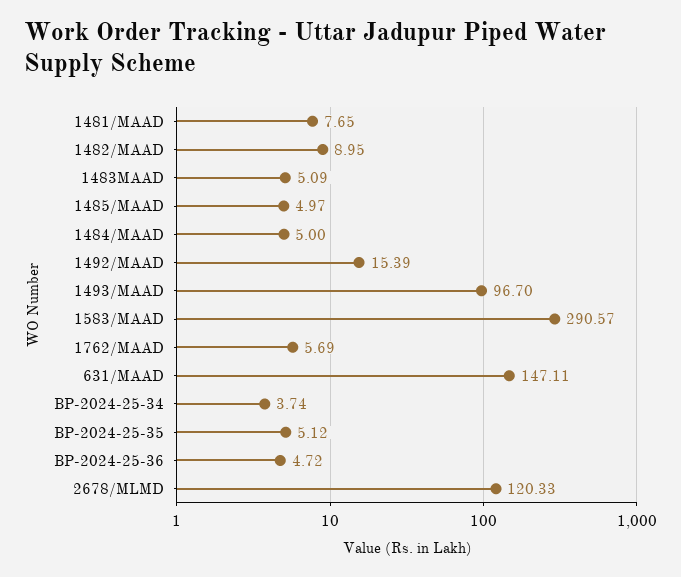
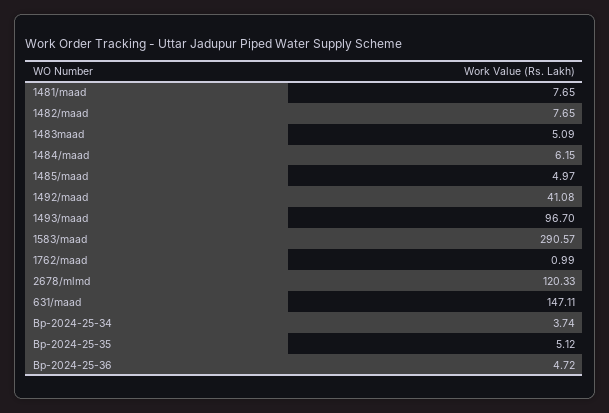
  {
    "1481/MAAD": 7.65,
-   "1482/MAAD": 8.95,
+   "1482/MAAD": 7.65,
    "1483MAAD": 5.09,
    "1485/MAAD": 4.97,
-   "1484/MAAD": 5,
+   "1484/MAAD": 6.15,
-   "1492/MAAD": 15.39,
+   "1492/MAAD": 41.08,
    "1493/MAAD": 96.7,
    "1583/MAAD": 290.57,
-   "1762/MAAD": 5.69,
+   "1762/MAAD": 0.99,
    "631/MAAD": 147.11,
    "BP-2024-25-34": 3.74,
    "BP-2024-25-35": 5.12,
    "BP-2024-25-36": 4.72,
    "2678/MLMD": 120.33
  }

